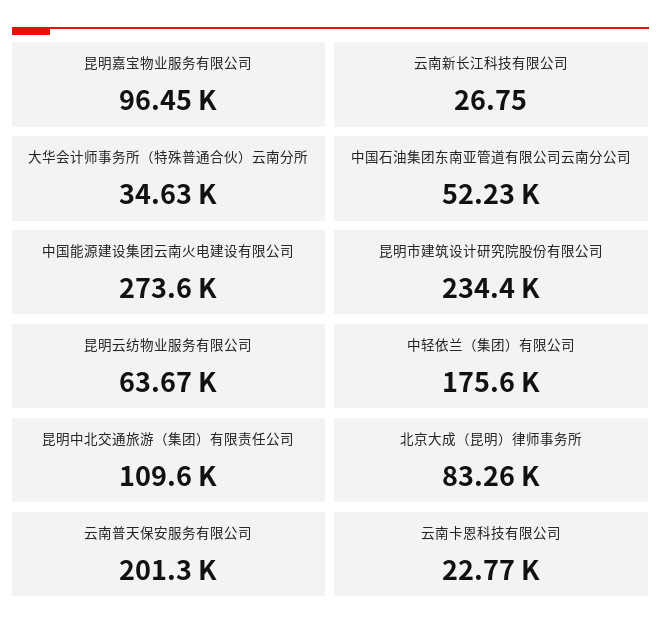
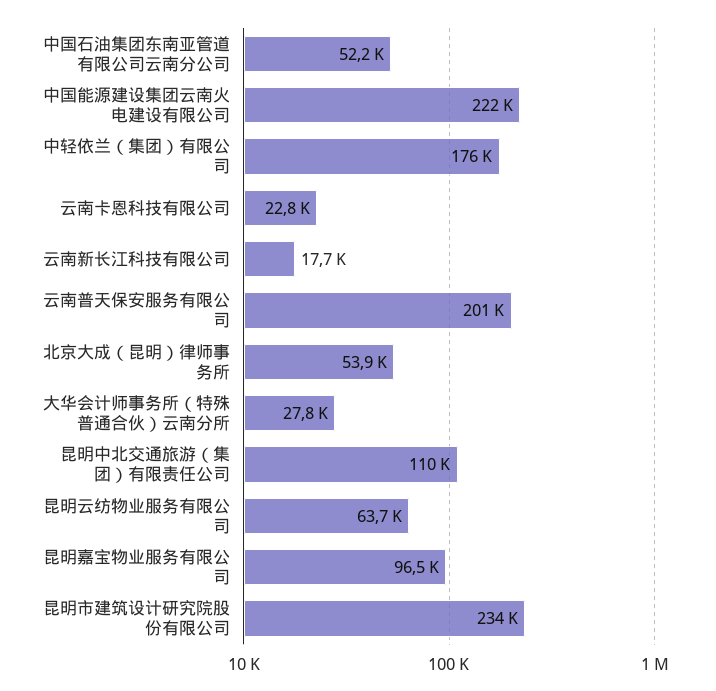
  {
    "昆明嘉宝物业服务有限公司": 96450,
-   "云南新长江科技有限公司": 26.75,
+   "云南新长江科技有限公司": 17700,
-   "大华会计师事务所（特殊普通合伙）云南分所": 34630,
+   "大华会计师事务所（特殊普通合伙）云南分所": 27800,
    "中国石油集团东南亚管道有限公司云南分公司": 52230,
-   "中国能源建设集团云南火电建设有限公司": 273600,
+   "中国能源建设集团云南火电建设有限公司": 222000,
    "昆明市建筑设计研究院股份有限公司": 234400,
    "昆明云纺物业服务有限公司": 63670,
    "中轻依兰（集团）有限公司": 175600,
    "昆明中北交通旅游（集团）有限责任公司": 109600,
-   "北京大成（昆明）律师事务所": 83260,
+   "北京大成（昆明）律师事务所": 53900,
    "云南普天保安服务有限公司": 201300,
    "云南卡恩科技有限公司": 22770
  }

